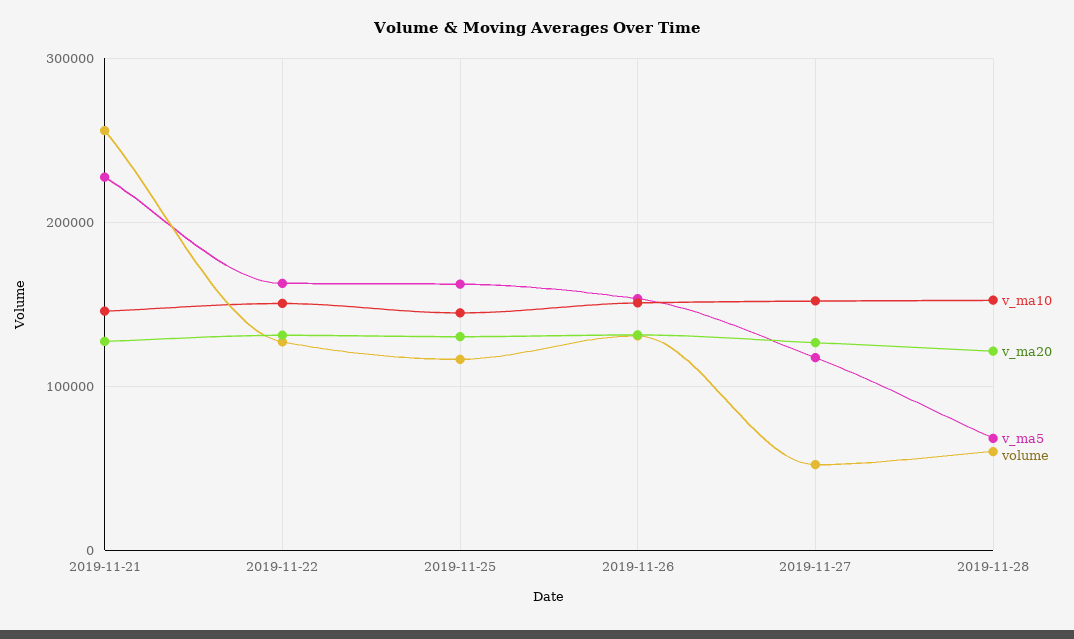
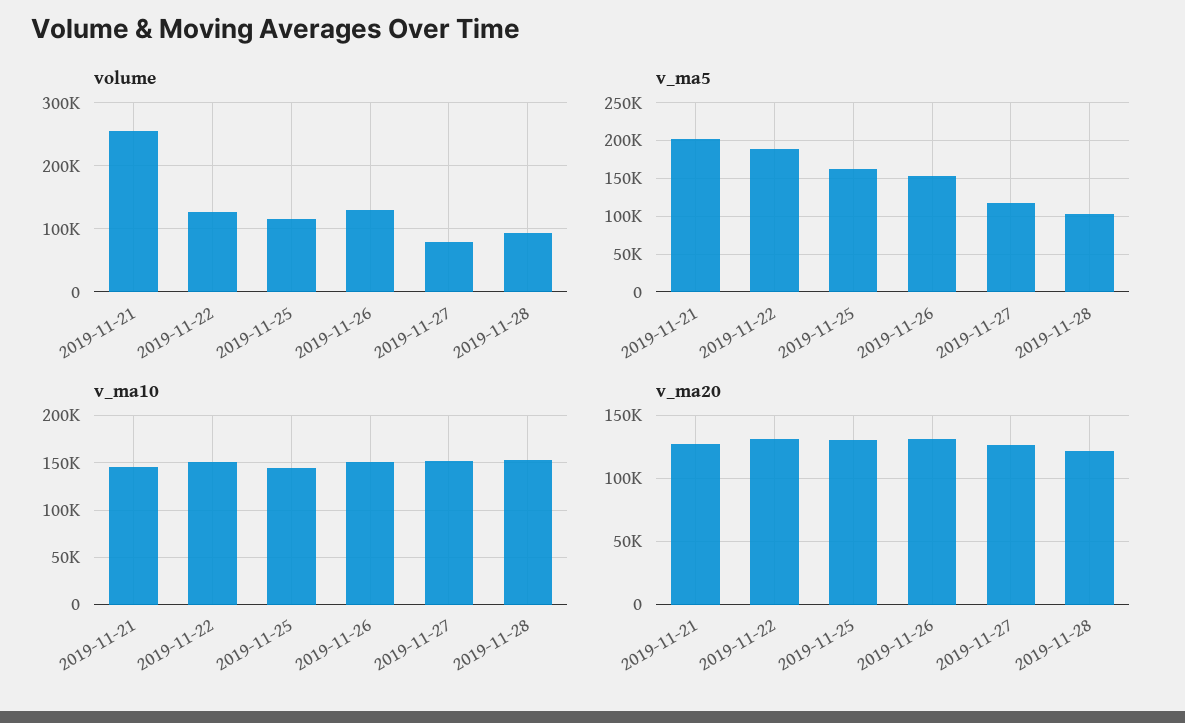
  {
    "v_ma10": {
      "2019-11-21": 150000,
      "2019-11-22": 150000,
      "2019-11-25": 140000,
      "2019-11-26": 150000,
      "2019-11-27": 150000,
      "2019-11-28": 150000
    },
    "v_ma20": {
      "2019-11-21": 125000,
      "2019-11-22": 130000,
      "2019-11-25": 130000,
      "2019-11-26": 130000,
      "2019-11-27": 125000,
      "2019-11-28": 120000
    },
    "v_ma5": {
-     "2019-11-21": 230000,
+     "2019-11-21": 200000,
-     "2019-11-22": 160000,
+     "2019-11-22": 190000,
      "2019-11-25": 160000,
      "2019-11-26": 150000,
      "2019-11-27": 120000,
-     "2019-11-28": 70000
+     "2019-11-28": 100000
    },
    "volume": {
      "2019-11-21": 260000,
      "2019-11-22": 130000,
      "2019-11-25": 120000,
      "2019-11-26": 130000,
-     "2019-11-27": 50000,
+     "2019-11-27": 80000,
-     "2019-11-28": 60000
+     "2019-11-28": 90000
    }
  }

